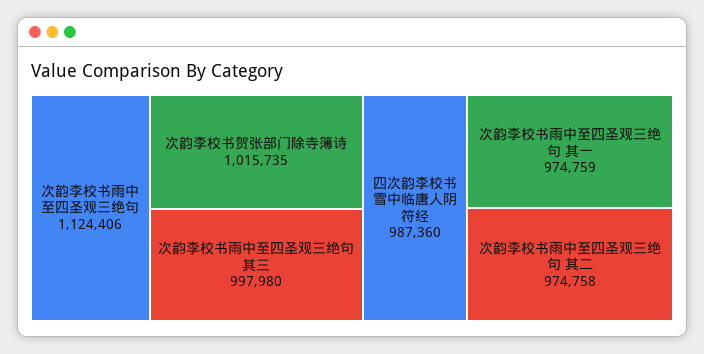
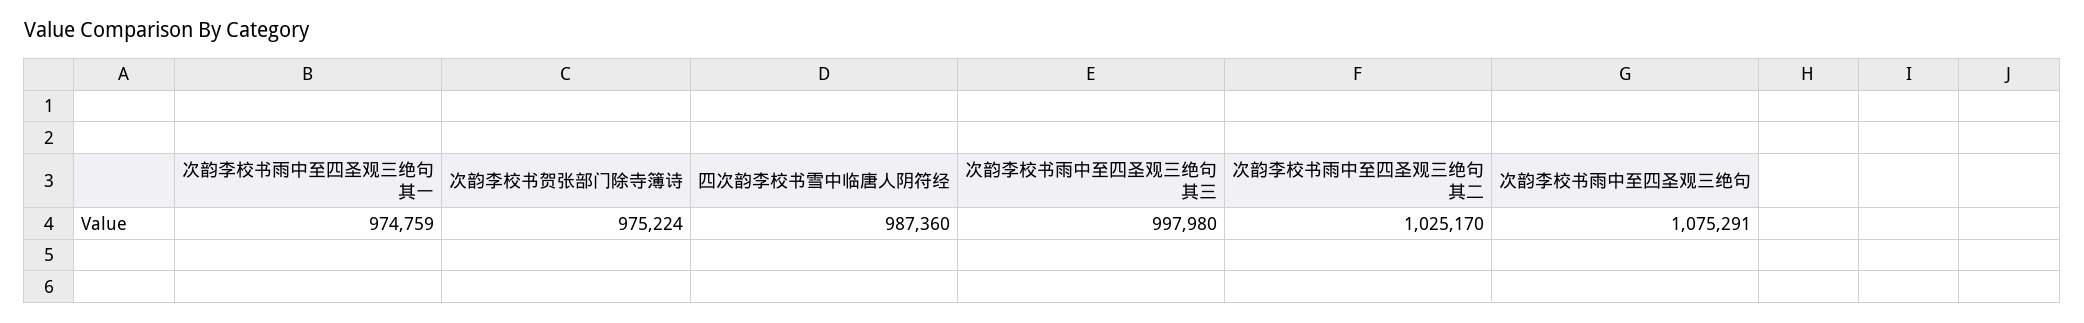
  {
-   "次韵李校书雨中至四圣观三绝句": 1124406,
+   "次韵李校书雨中至四圣观三绝句": 1075291,
-   "次韵李校书贺张部门除寺簿诗": 1015735,
+   "次韵李校书贺张部门除寺簿诗": 975224,
    "次韵李校书雨中至四圣观三绝句 其三": 997980,
    "四次韵李校书雪中临唐人阴符经": 987360,
    "次韵李校书雨中至四圣观三绝句 其一": 974759,
-   "次韵李校书雨中至四圣观三绝句 其二": 974758
+   "次韵李校书雨中至四圣观三绝句 其二": 1025170
  }

